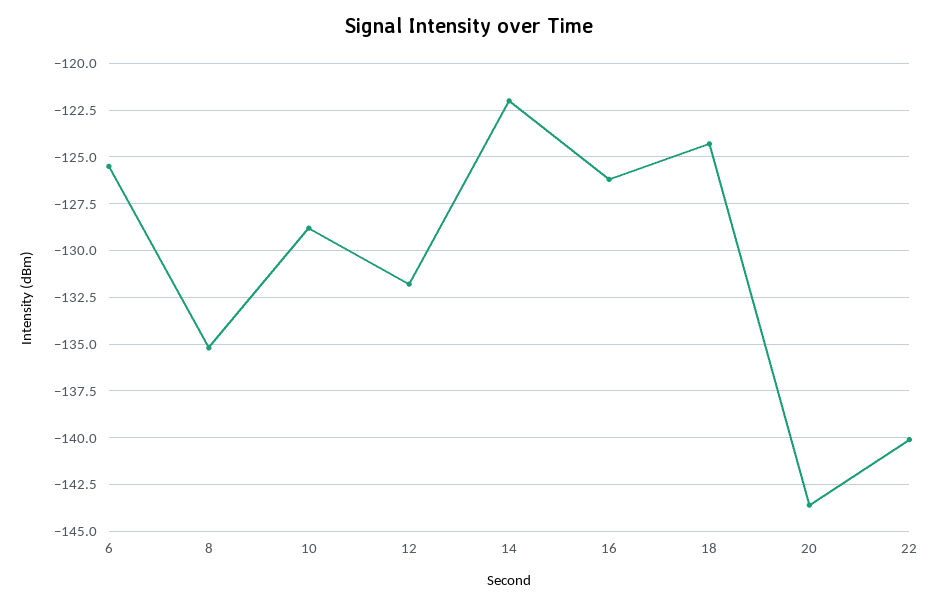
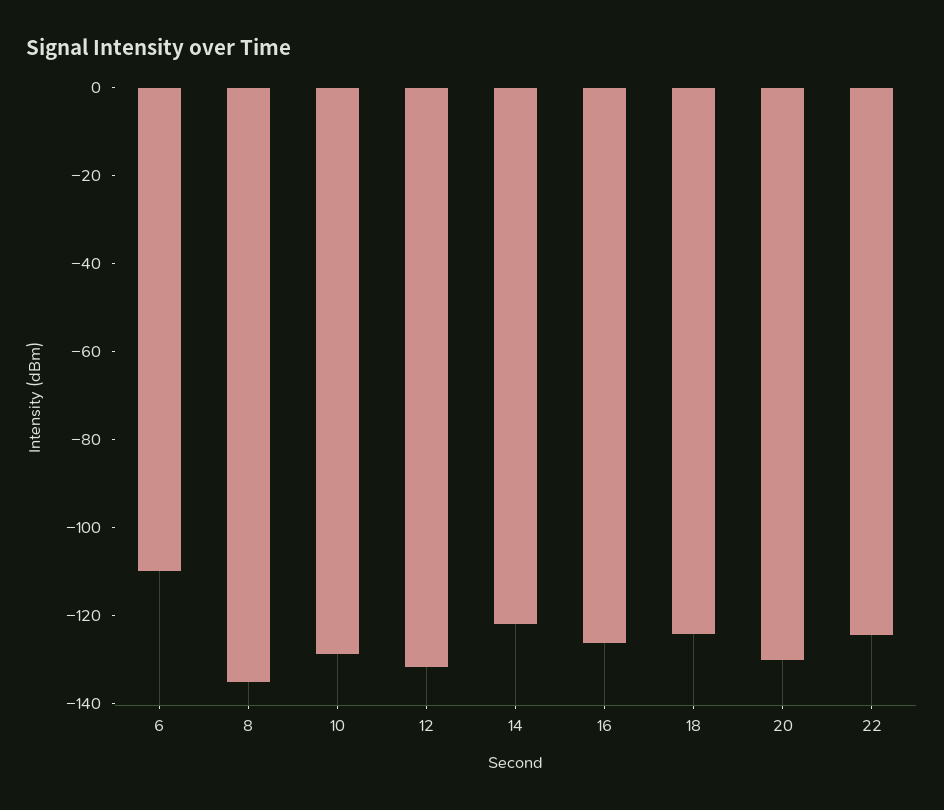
  {
-   "6": -125.5,
+   "6": -110,
    "8": -135,
    "10": -129,
    "12": -132,
    "14": -122,
    "16": -126,
    "18": -124.5,
-   "20": -143.5,
+   "20": -130,
-   "22": -140
+   "22": -125
  }

